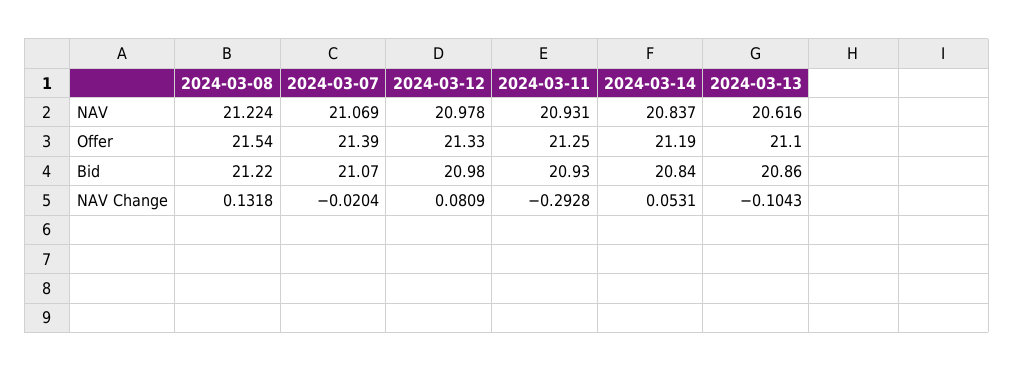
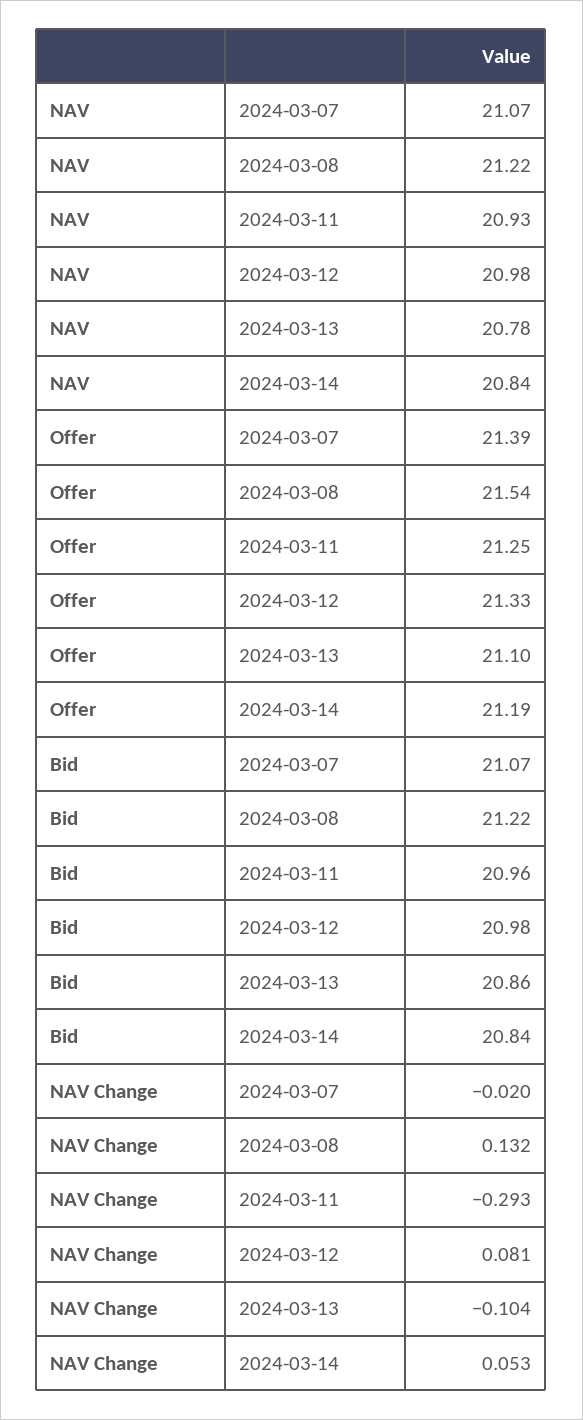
  {
    "2024-03-08": {
      "NAV": 21.224,
      "Offer": 21.54,
      "Bid": 21.22,
      "NAV Change": 0.1318
    },
    "2024-03-07": {
      "NAV": 21.069,
      "Offer": 21.39,
      "Bid": 21.07,
      "NAV Change": -0.0204
    },
    "2024-03-12": {
      "NAV": 20.978,
      "Offer": 21.33,
      "Bid": 20.98,
      "NAV Change": 0.0809
    },
    "2024-03-11": {
      "NAV": 20.931,
      "Offer": 21.25,
-     "Bid": 20.93,
+     "Bid": 20.96,
      "NAV Change": -0.2928
    },
    "2024-03-14": {
      "NAV": 20.837,
      "Offer": 21.19,
      "Bid": 20.84,
      "NAV Change": 0.0531
    },
    "2024-03-13": {
-     "NAV": 20.616,
+     "NAV": 20.78,
      "Offer": 21.1,
      "Bid": 20.86,
      "NAV Change": -0.1043
    }
  }

